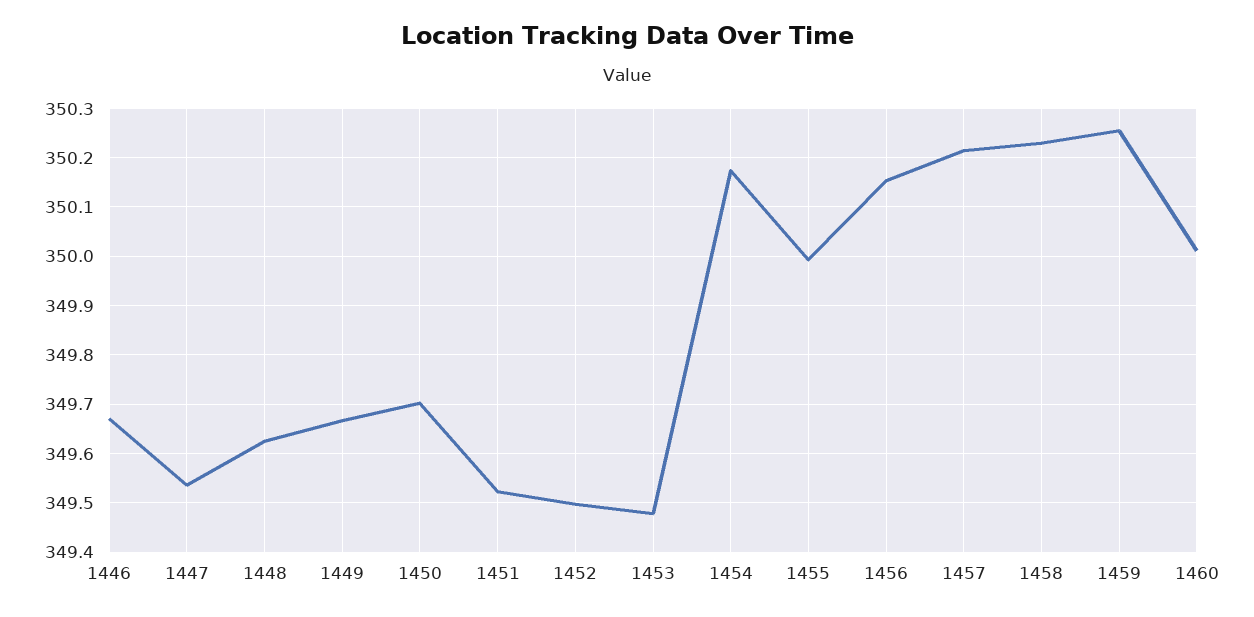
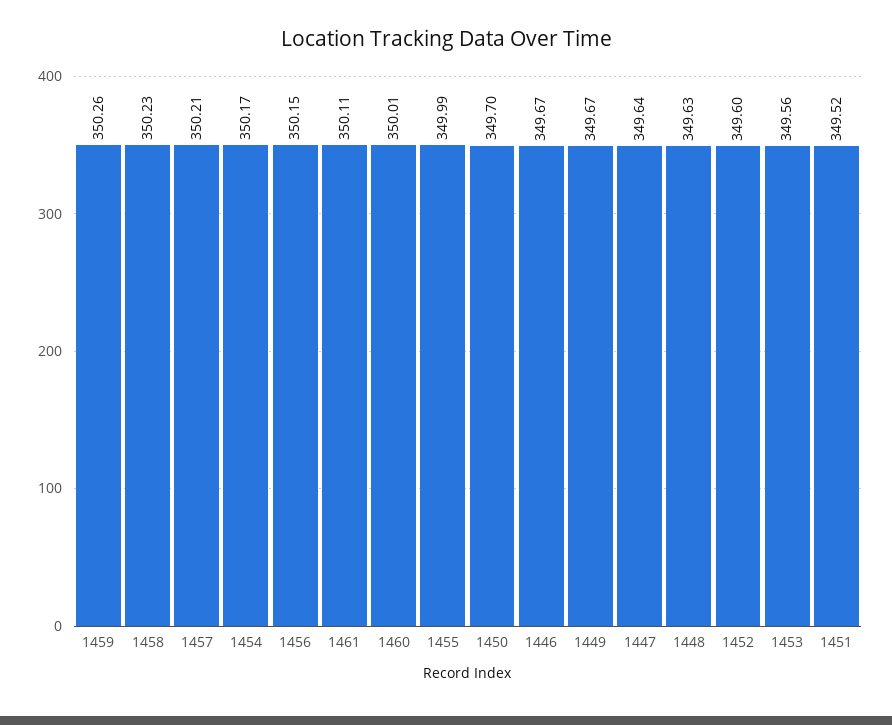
  {
    "1446": 349.67,
-   "1447": 349.54,
+   "1447": 349.64,
    "1448": 349.63,
    "1449": 349.67,
    "1450": 349.7,
    "1451": 349.52,
-   "1452": 349.5,
+   "1452": 349.6,
-   "1453": 349.48,
+   "1453": 349.56,
    "1454": 350.17,
    "1455": 349.99,
    "1456": 350.15,
    "1457": 350.21,
    "1458": 350.23,
    "1459": 350.26,
-   "1460": 350.01
+   "1460": 350.01,
+   "1461": 350.11
  }

